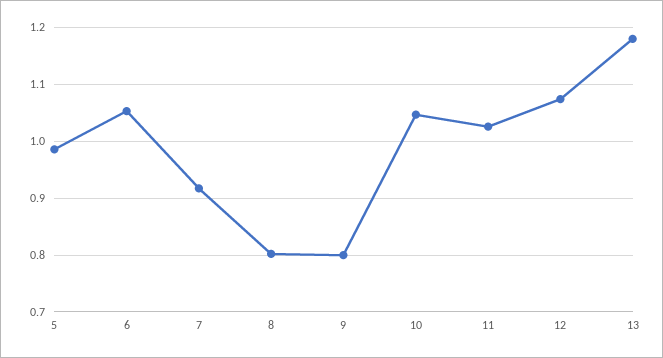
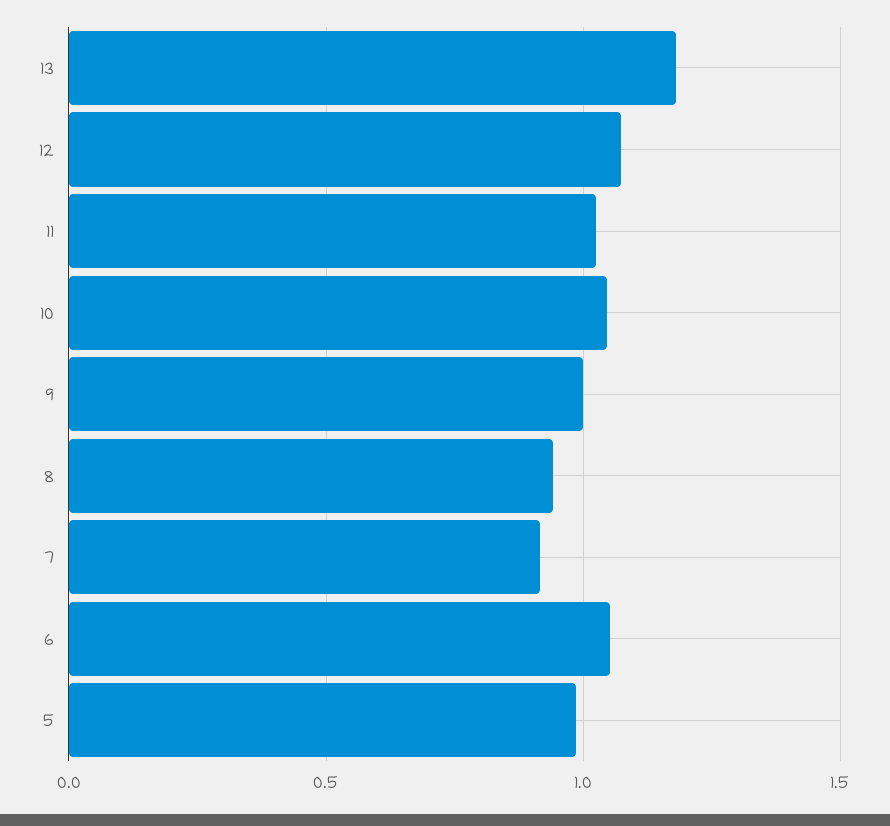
  {
    "5": 0.98,
    "6": 1.06,
    "7": 0.92,
-   "8": 0.8,
+   "8": 0.95,
-   "9": 0.8,
+   "9": 1,
    "10": 1.04,
    "11": 1.02,
    "12": 1.08,
    "13": 1.18
  }

